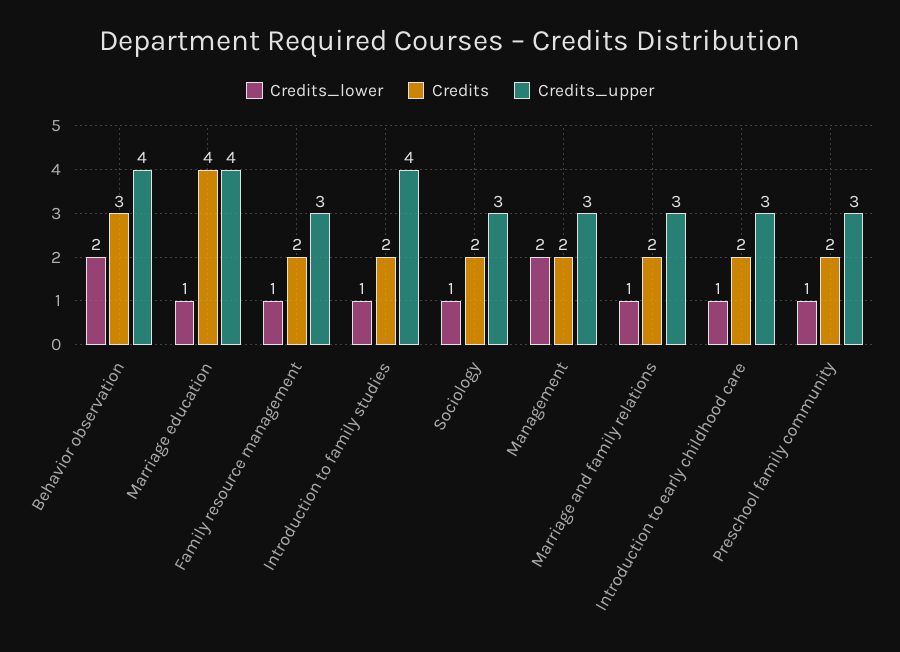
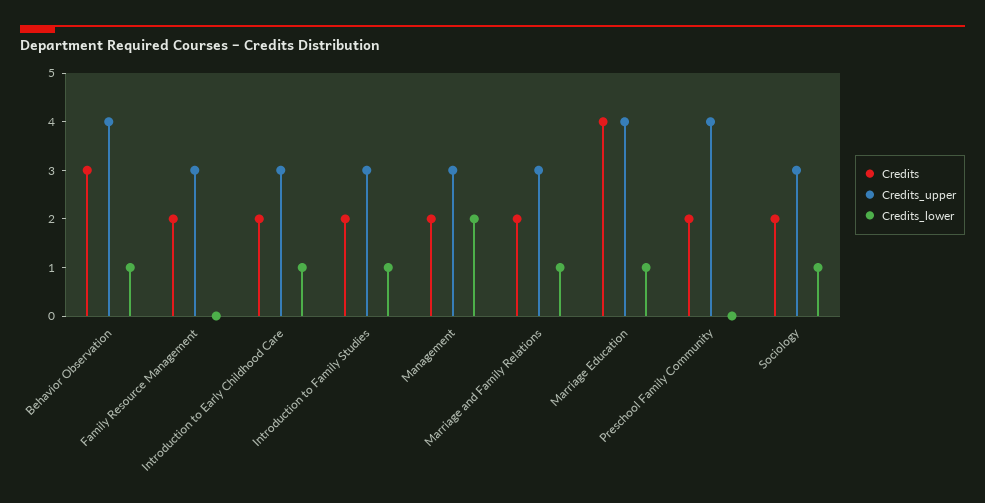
  {
    "Credits_lower": {
-     "Behavior observation": 2,
+     "Behavior observation": 1,
      "Marriage education": 1,
-     "Family resource management": 1,
+     "Family resource management": 0,
      "Introduction to family studies": 1,
      "Sociology": 1,
      "Management": 2,
      "Marriage and family relations": 1,
      "Introduction to early childhood care": 1,
-     "Preschool family community": 1
+     "Preschool family community": 0
    },
    "Credits": {
      "Behavior observation": 3,
      "Marriage education": 4,
      "Family resource management": 2,
      "Introduction to family studies": 2,
      "Sociology": 2,
      "Management": 2,
      "Marriage and family relations": 2,
      "Introduction to early childhood care": 2,
      "Preschool family community": 2
    },
    "Credits_upper": {
      "Behavior observation": 4,
      "Marriage education": 4,
      "Family resource management": 3,
-     "Introduction to family studies": 4,
+     "Introduction to family studies": 3,
      "Sociology": 3,
      "Management": 3,
      "Marriage and family relations": 3,
      "Introduction to early childhood care": 3,
-     "Preschool family community": 3
+     "Preschool family community": 4
    }
  }

